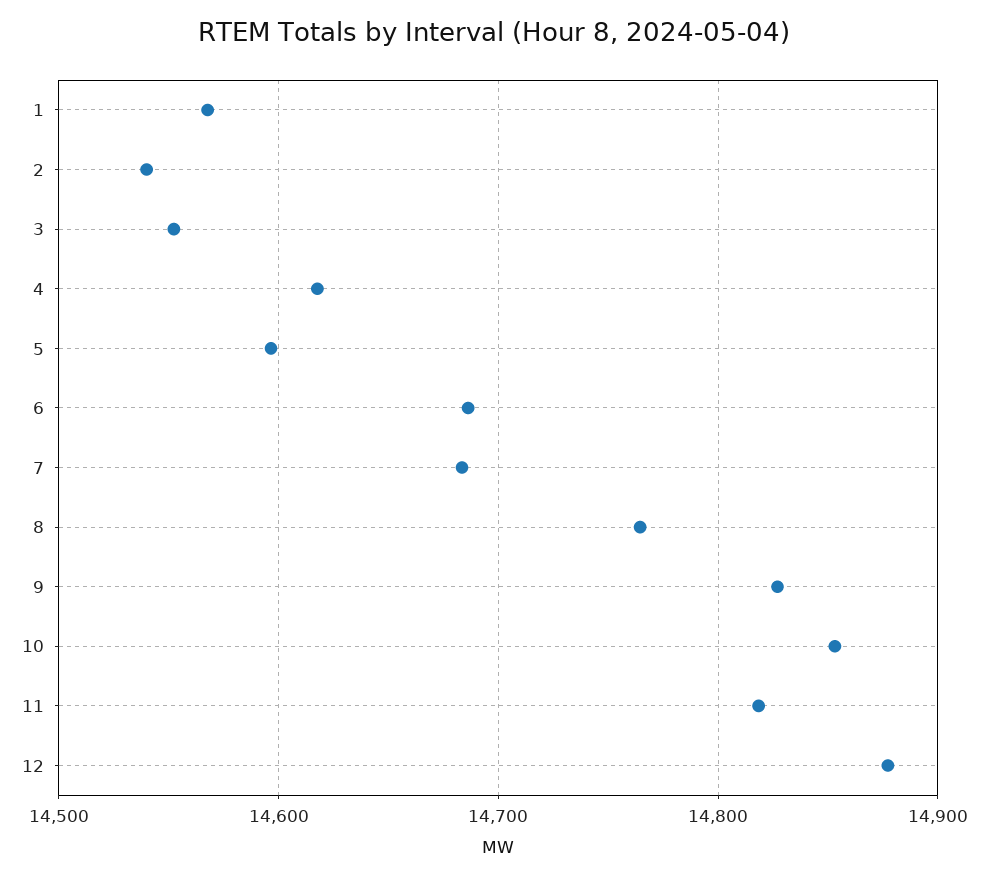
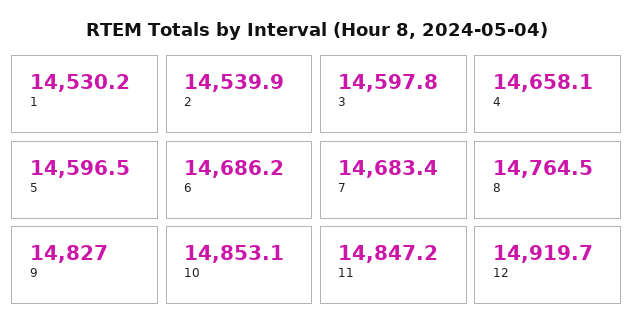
  {
-   "1": 14570,
+   "1": 14530.2,
    "2": 14539.9,
-   "3": 14550,
+   "3": 14597.8,
-   "4": 14620,
+   "4": 14658.1,
    "5": 14596.5,
    "6": 14686.2,
    "7": 14683.4,
    "8": 14764.5,
    "9": 14827,
    "10": 14853.1,
-   "11": 14820,
+   "11": 14847.2,
-   "12": 14880
+   "12": 14919.7
  }

